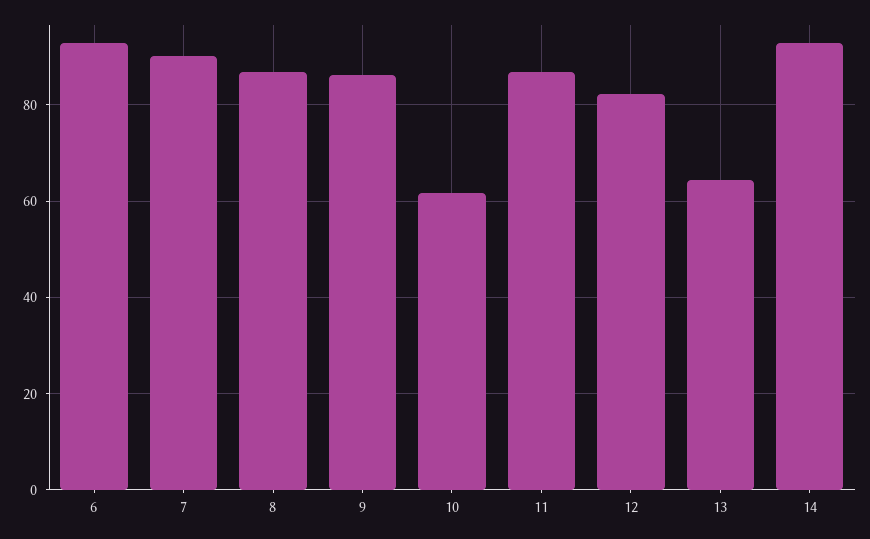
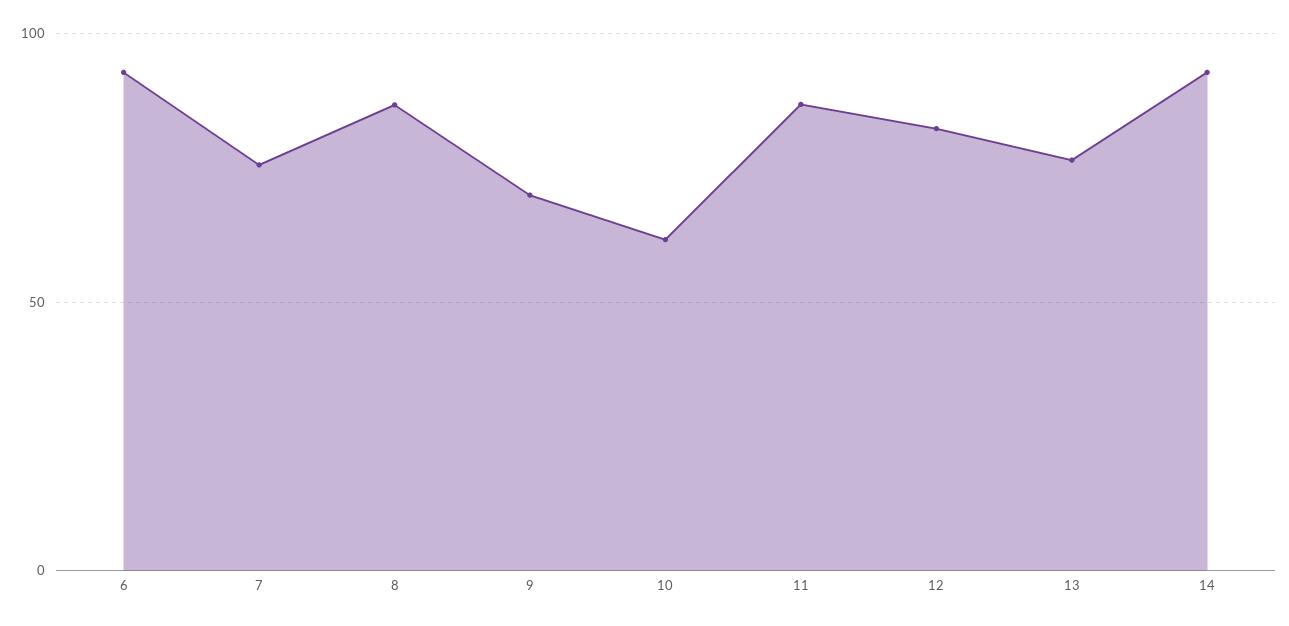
  {
    "6": 92,
-   "7": 90,
+   "7": 75,
    "8": 86,
-   "9": 86,
+   "9": 70,
    "10": 62,
    "11": 86,
    "12": 82,
-   "13": 64,
+   "13": 75,
    "14": 92
  }

